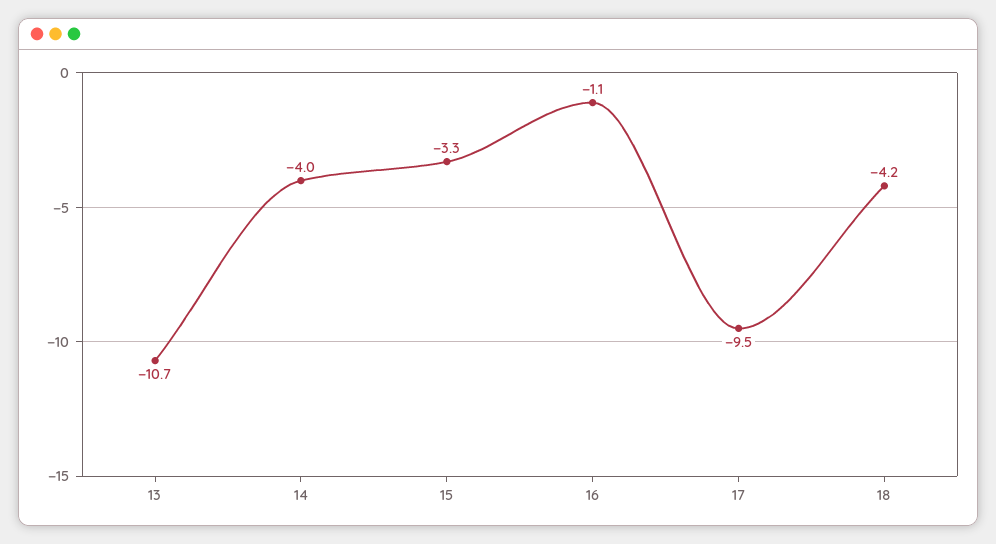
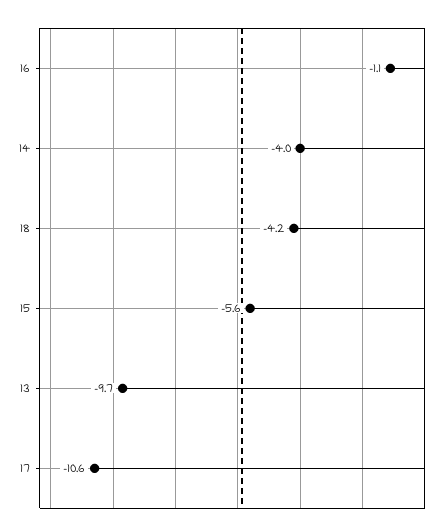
  {
-   "13": -10.7,
+   "13": -9.7,
    "14": -4,
-   "15": -3.3,
+   "15": -5.6,
    "16": -1.1,
-   "17": -9.5,
+   "17": -10.6,
    "18": -4.2
  }

